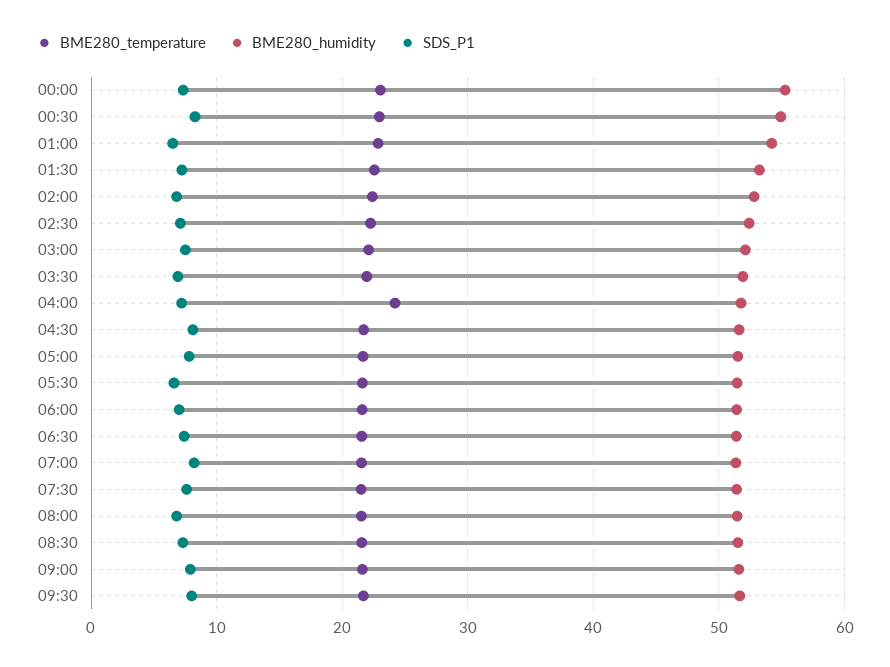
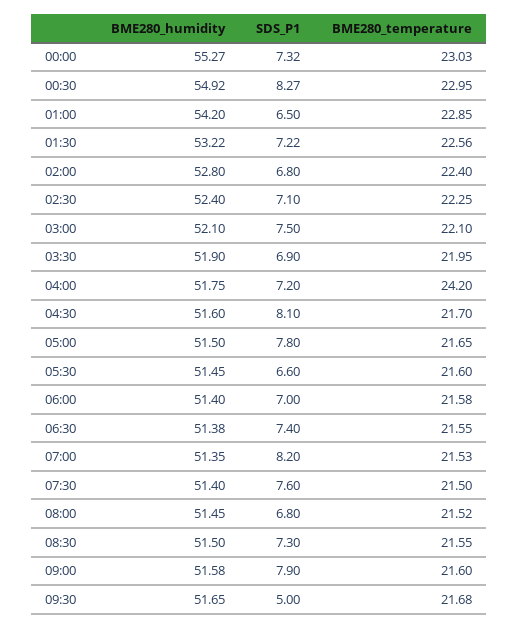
  {
    "BME280_temperature": {
      "00:00": 23.03,
      "00:30": 22.95,
      "01:00": 22.85,
      "01:30": 22.56,
      "02:00": 22.4,
      "02:30": 22.25,
      "03:00": 22.1,
      "03:30": 21.95,
      "04:00": 24.2,
      "04:30": 21.7,
      "05:00": 21.65,
      "05:30": 21.6,
      "06:00": 21.58,
      "06:30": 21.55,
      "07:00": 21.53,
      "07:30": 21.5,
      "08:00": 21.52,
      "08:30": 21.55,
      "09:00": 21.6,
      "09:30": 21.68
    },
    "BME280_humidity": {
      "00:00": 55.27,
      "00:30": 54.92,
      "01:00": 54.2,
      "01:30": 53.22,
      "02:00": 52.8,
      "02:30": 52.4,
      "03:00": 52.1,
      "03:30": 51.9,
      "04:00": 51.75,
      "04:30": 51.6,
      "05:00": 51.5,
      "05:30": 51.45,
      "06:00": 51.4,
      "06:30": 51.38,
      "07:00": 51.35,
      "07:30": 51.4,
      "08:00": 51.45,
      "08:30": 51.5,
      "09:00": 51.58,
      "09:30": 51.65
    },
    "SDS_P1": {
      "00:00": 7.32,
      "00:30": 8.27,
      "01:00": 6.5,
      "01:30": 7.22,
      "02:00": 6.8,
      "02:30": 7.1,
      "03:00": 7.5,
      "03:30": 6.9,
      "04:00": 7.2,
      "04:30": 8.1,
      "05:00": 7.8,
      "05:30": 6.6,
      "06:00": 7,
      "06:30": 7.4,
      "07:00": 8.2,
      "07:30": 7.6,
      "08:00": 6.8,
      "08:30": 7.3,
      "09:00": 7.9,
-     "09:30": 8
+     "09:30": 5
    }
  }

